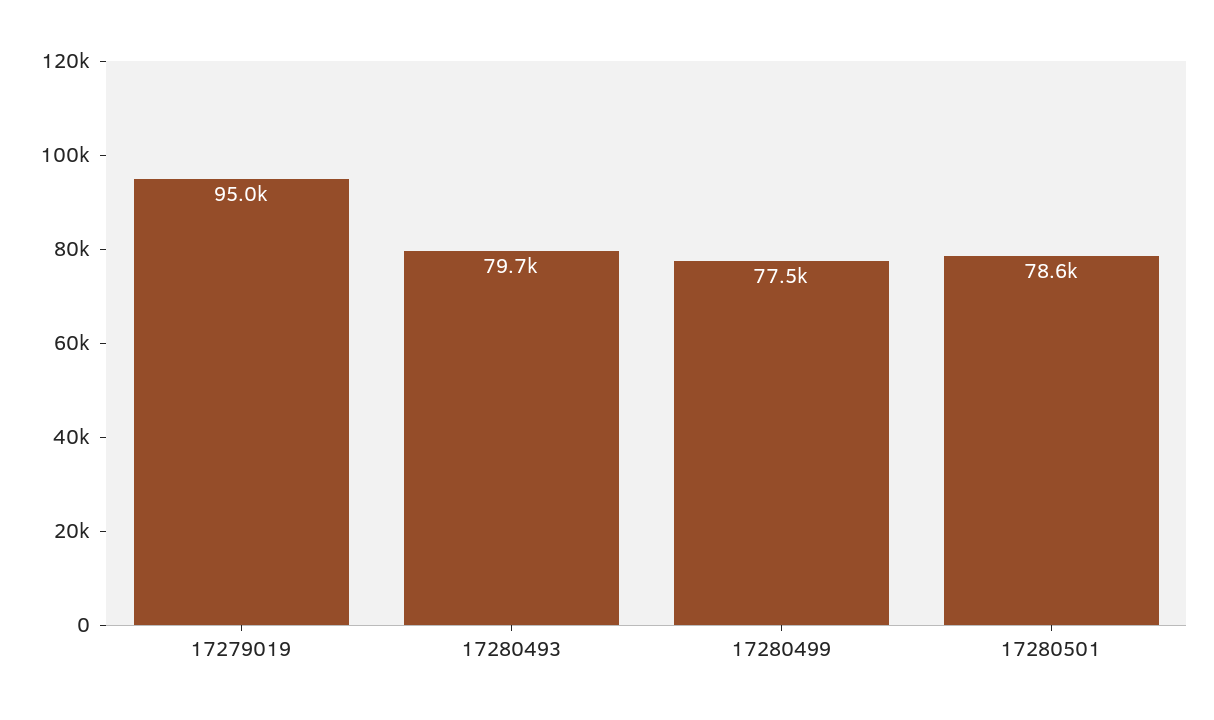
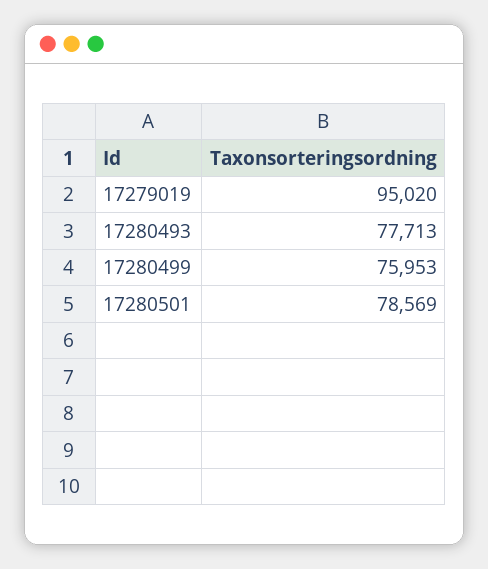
  {
    "17279019": 95020,
-   "17280493": 79700,
+   "17280493": 77713,
-   "17280499": 77500,
+   "17280499": 75953,
    "17280501": 78569
  }

